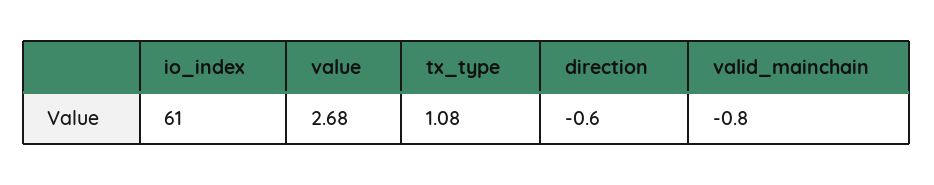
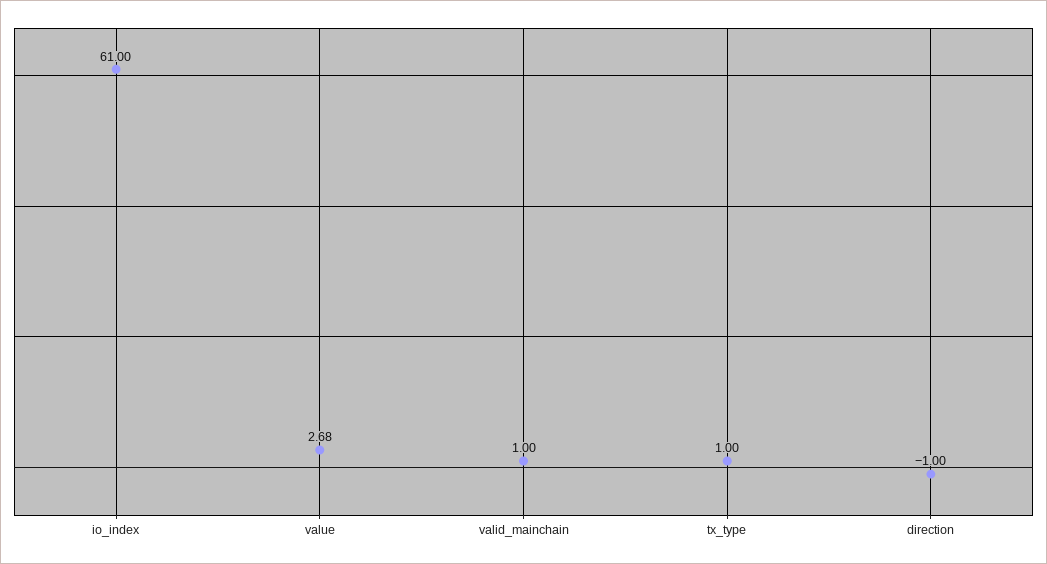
  {
    "io_index": 61,
    "value": 2.68,
-   "tx_type": 1.08,
+   "tx_type": 1,
-   "direction": -0.6,
+   "direction": -1,
-   "valid_mainchain": -0.8
+   "valid_mainchain": 1
  }

